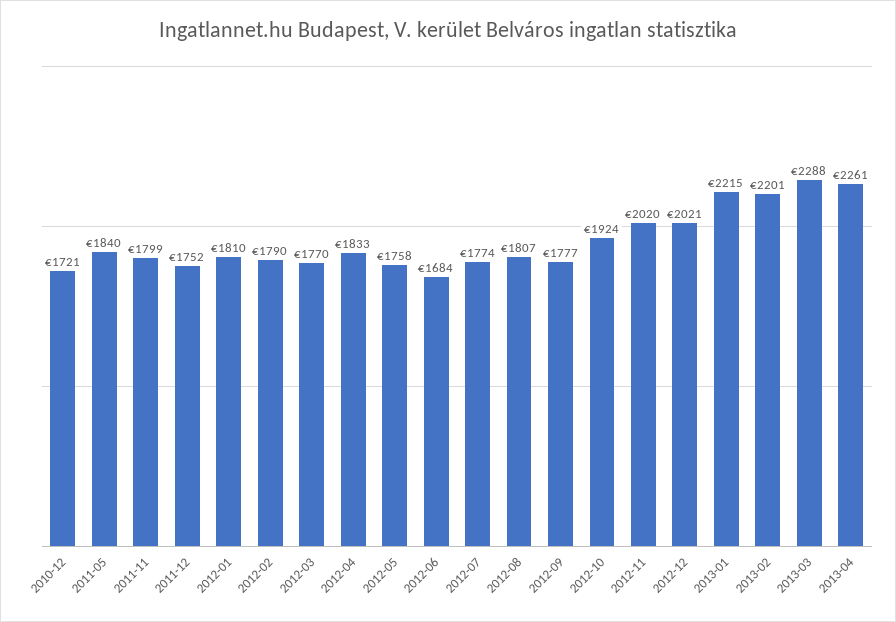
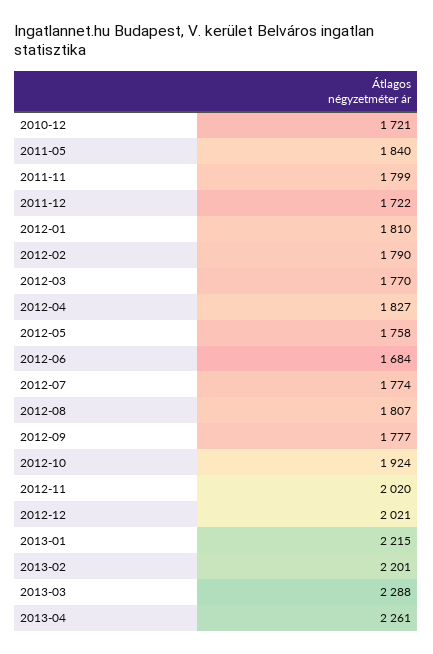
  {
    "2010-12": 1721,
    "2011-05": 1840,
    "2011-11": 1799,
-   "2011-12": 1752,
+   "2011-12": 1722,
    "2012-01": 1810,
    "2012-02": 1790,
    "2012-03": 1770,
-   "2012-04": 1833,
+   "2012-04": 1827,
    "2012-05": 1758,
    "2012-06": 1684,
    "2012-07": 1774,
    "2012-08": 1807,
    "2012-09": 1777,
    "2012-10": 1924,
    "2012-11": 2020,
    "2012-12": 2021,
    "2013-01": 2215,
    "2013-02": 2201,
    "2013-03": 2288,
    "2013-04": 2261
  }

